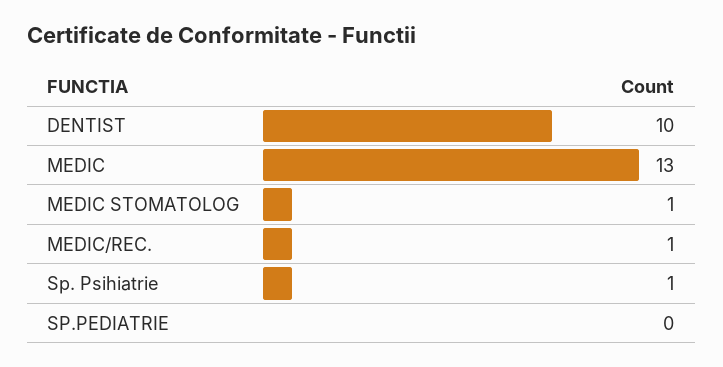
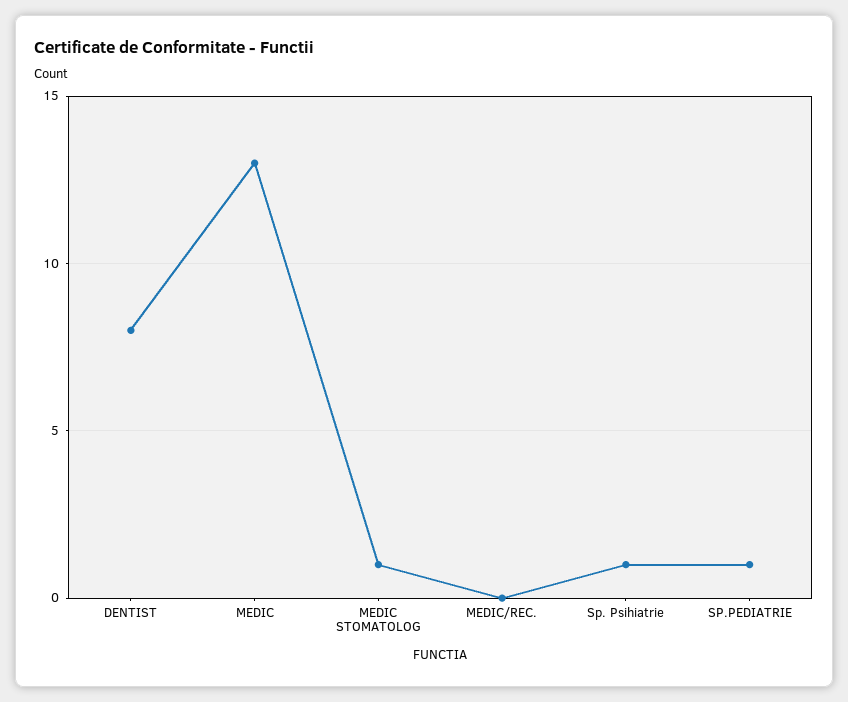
  {
-   "DENTIST": 10,
+   "DENTIST": 8,
    "MEDIC": 13,
    "MEDIC STOMATOLOG": 1,
-   "MEDIC/REC.": 1,
+   "MEDIC/REC.": 0,
    "Sp. Psihiatrie": 1,
-   "SP.PEDIATRIE": 0
+   "SP.PEDIATRIE": 1
  }

